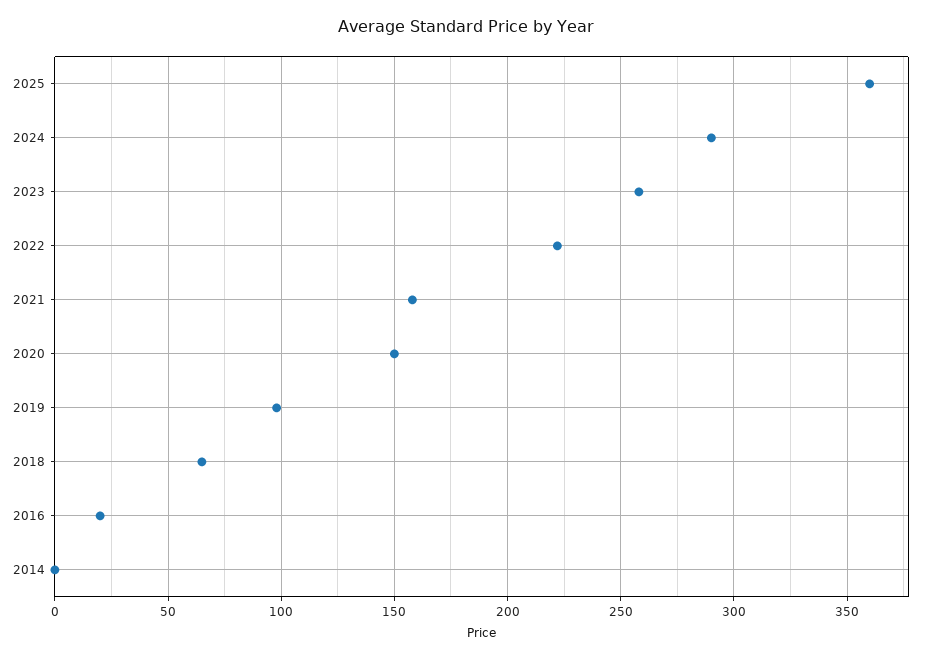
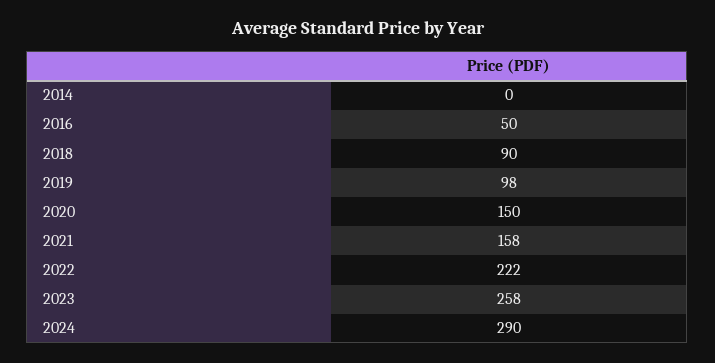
  {
-   "2025": 360,
    "2024": 290,
    "2023": 258,
    "2022": 222,
    "2021": 158,
    "2020": 150,
    "2019": 98,
-   "2018": 65,
+   "2018": 90,
-   "2016": 20,
+   "2016": 50,
    "2014": 0
  }

